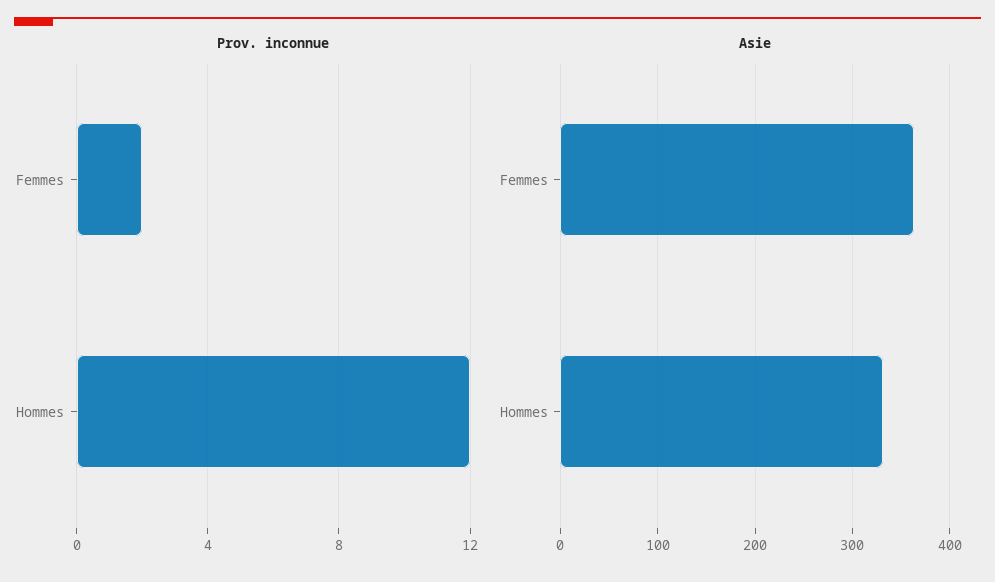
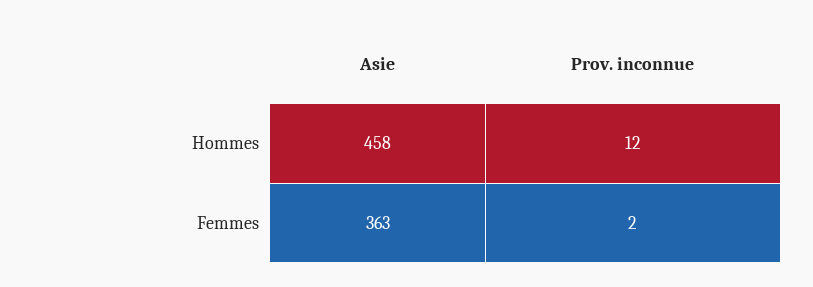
  {
    "Prov. inconnue": {
      "Femmes": 2,
      "Hommes": 12
    },
    "Asie": {
      "Femmes": 363,
-     "Hommes": 330
+     "Hommes": 458
    }
  }

